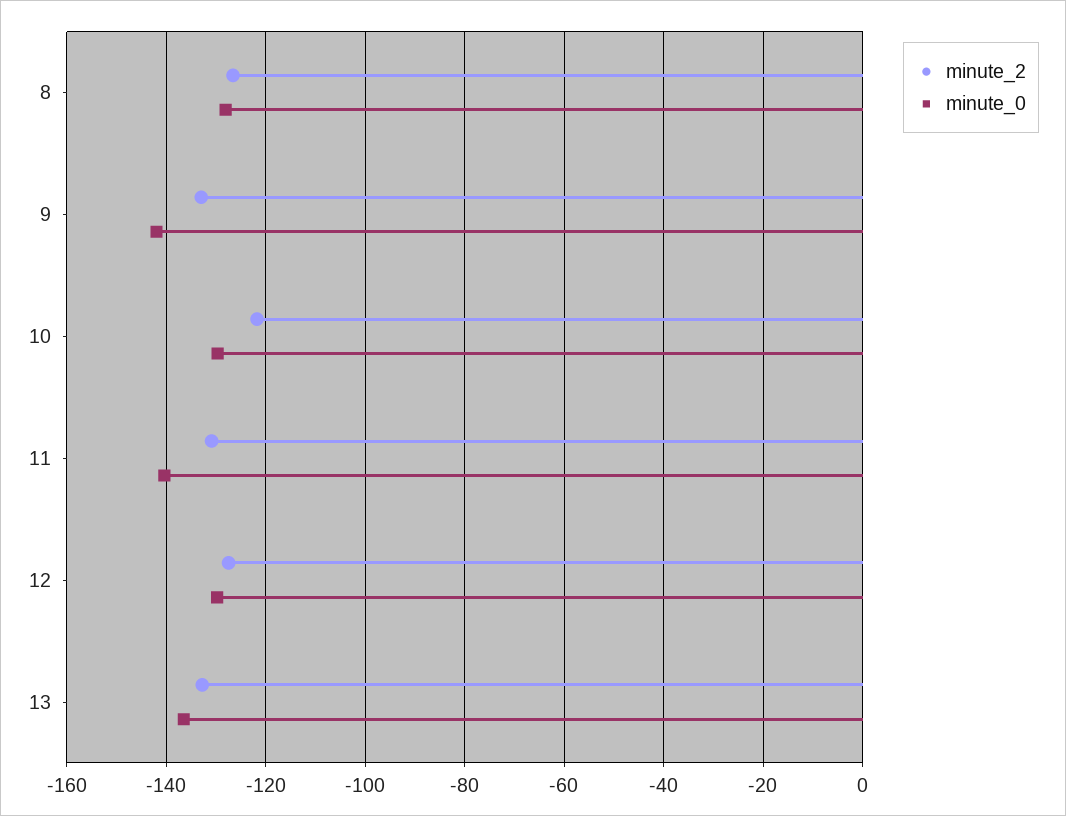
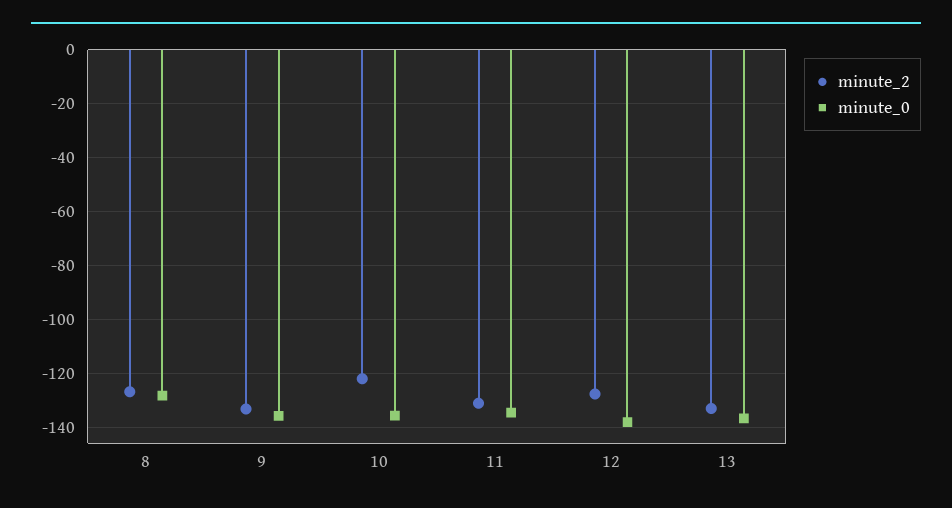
  {
    "minute_2": {
      "8": -126,
      "9": -134,
      "10": -122,
      "11": -130,
      "12": -128,
      "13": -132
    },
    "minute_0": {
      "8": -128,
-     "9": -142,
+     "9": -135,
-     "10": -130,
+     "10": -135,
-     "11": -140,
+     "11": -135,
-     "12": -130,
+     "12": -137.5,
      "13": -136
    }
  }

